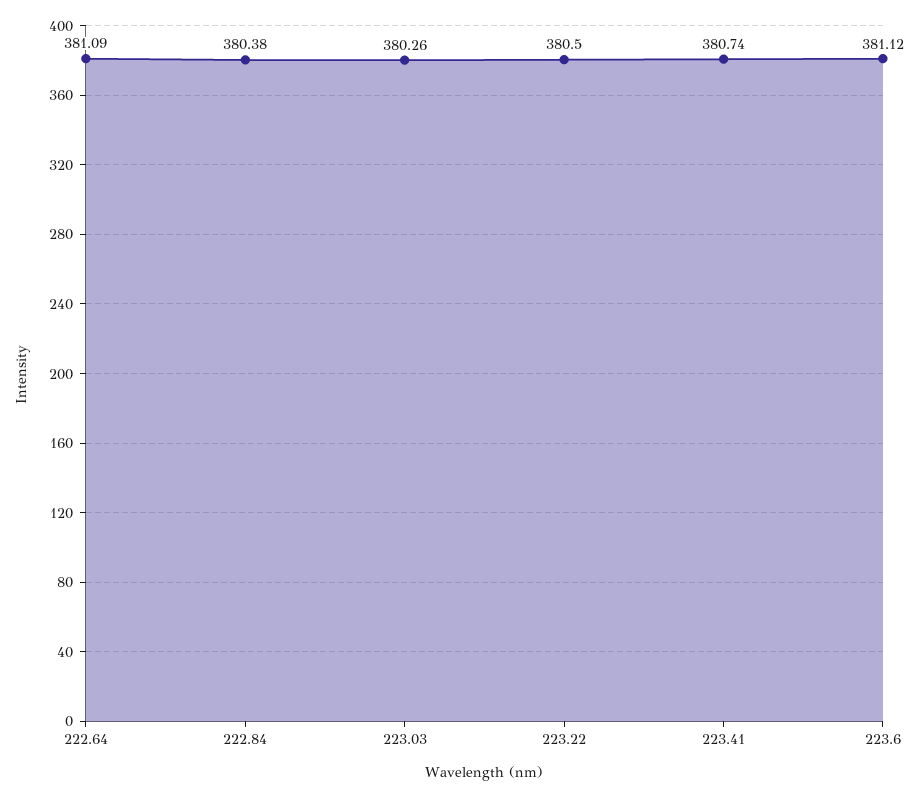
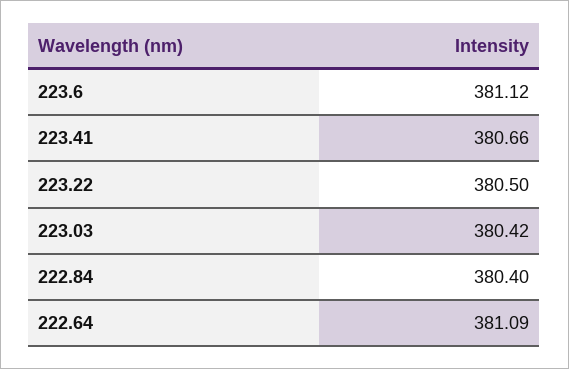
  {
    "222.64": 381.09,
-   "222.84": 380.38,
+   "222.84": 380.4,
-   "223.03": 380.26,
+   "223.03": 380.42,
    "223.22": 380.5,
-   "223.41": 380.74,
+   "223.41": 380.66,
    "223.6": 381.12
  }

